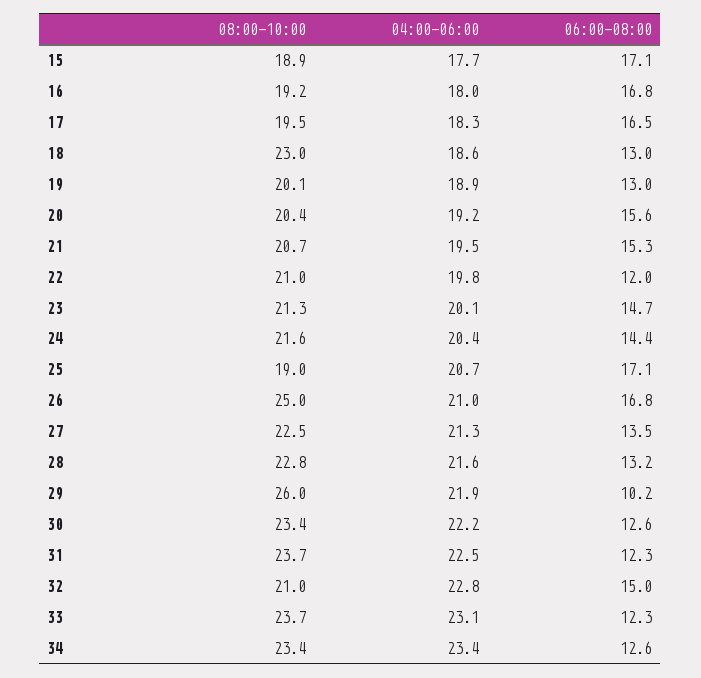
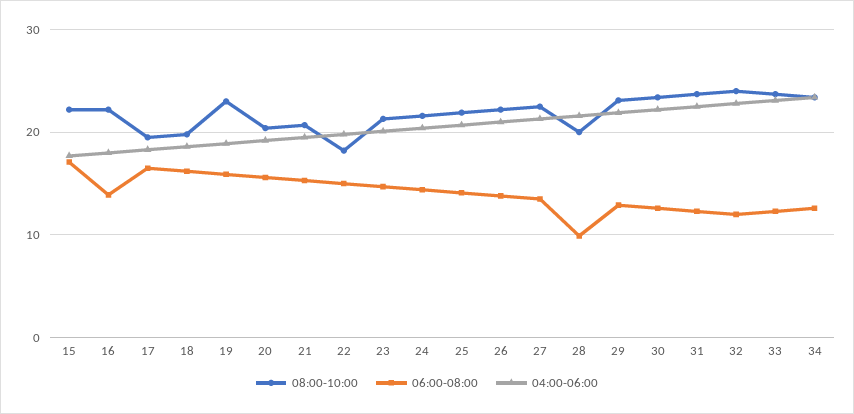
  {
    "08:00-10:00": {
-     "15": 18.9,
+     "15": 22,
-     "16": 19.2,
+     "16": 22,
      "17": 19.5,
-     "18": 23,
+     "18": 20,
-     "19": 20.1,
+     "19": 23,
      "20": 20.4,
      "21": 20.7,
-     "22": 21,
+     "22": 18,
      "23": 21.3,
      "24": 21.6,
-     "25": 19,
+     "25": 22,
-     "26": 25,
+     "26": 22,
      "27": 22.5,
-     "28": 22.8,
+     "28": 20,
-     "29": 26,
+     "29": 23,
      "30": 23.4,
      "31": 23.7,
-     "32": 21,
+     "32": 24,
      "33": 23.7,
      "34": 23.4
    },
    "04:00-06:00": {
      "15": 17.7,
      "16": 18,
      "17": 18.3,
      "18": 18.6,
      "19": 18.9,
      "20": 19.2,
      "21": 19.5,
      "22": 19.8,
      "23": 20.1,
      "24": 20.4,
      "25": 20.7,
      "26": 21,
      "27": 21.3,
      "28": 21.6,
      "29": 21.9,
      "30": 22.2,
      "31": 22.5,
      "32": 22.8,
      "33": 23.1,
      "34": 23.4
    },
    "06:00-08:00": {
      "15": 17.1,
-     "16": 16.8,
+     "16": 14,
      "17": 16.5,
-     "18": 13,
+     "18": 16,
-     "19": 13,
+     "19": 16,
      "20": 15.6,
      "21": 15.3,
-     "22": 12,
+     "22": 15,
      "23": 14.7,
      "24": 14.4,
-     "25": 17.1,
+     "25": 14,
-     "26": 16.8,
+     "26": 14,
      "27": 13.5,
-     "28": 13.2,
+     "28": 10,
-     "29": 10.2,
+     "29": 13,
      "30": 12.6,
      "31": 12.3,
-     "32": 15,
+     "32": 12,
      "33": 12.3,
      "34": 12.6
    }
  }

